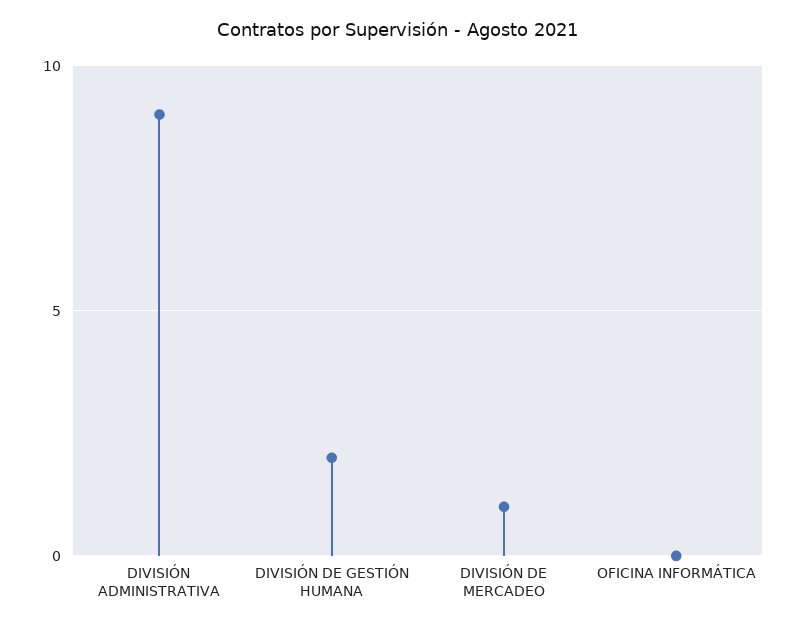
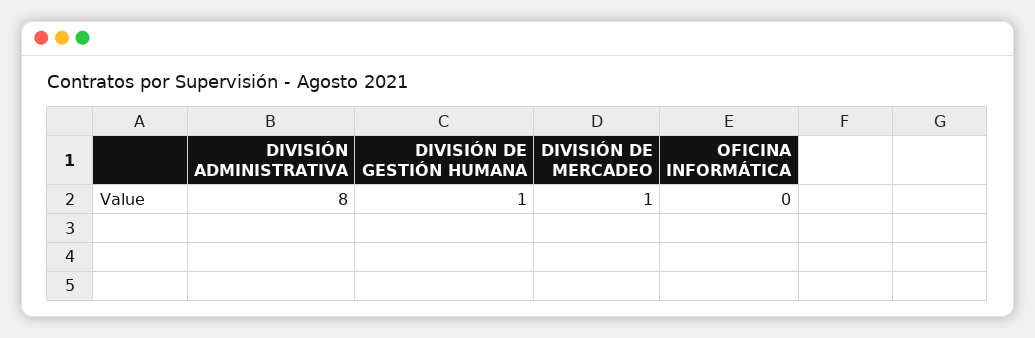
  {
-   "DIVISIÓN ADMINISTRATIVA": 9,
+   "DIVISIÓN ADMINISTRATIVA": 8,
-   "DIVISIÓN DE GESTIÓN HUMANA": 2,
+   "DIVISIÓN DE GESTIÓN HUMANA": 1,
    "DIVISIÓN DE MERCADEO": 1,
    "OFICINA INFORMÁTICA": 0
  }

